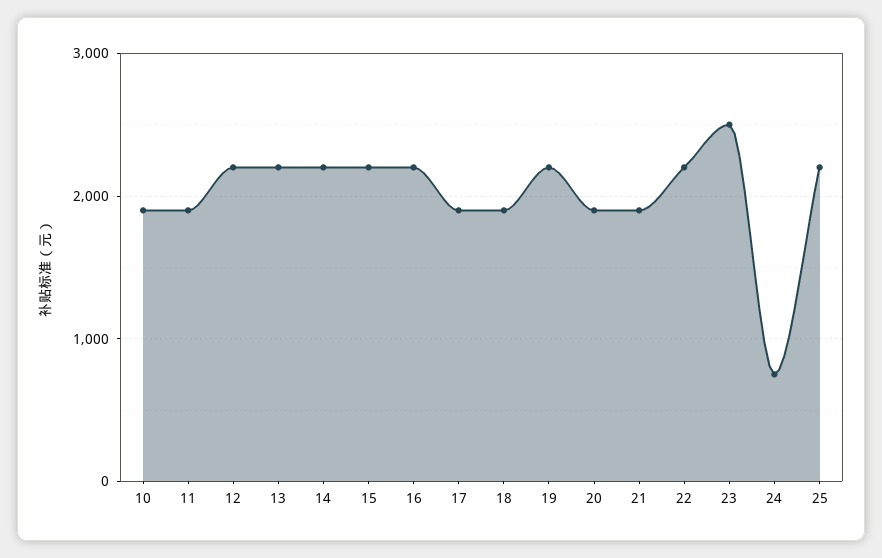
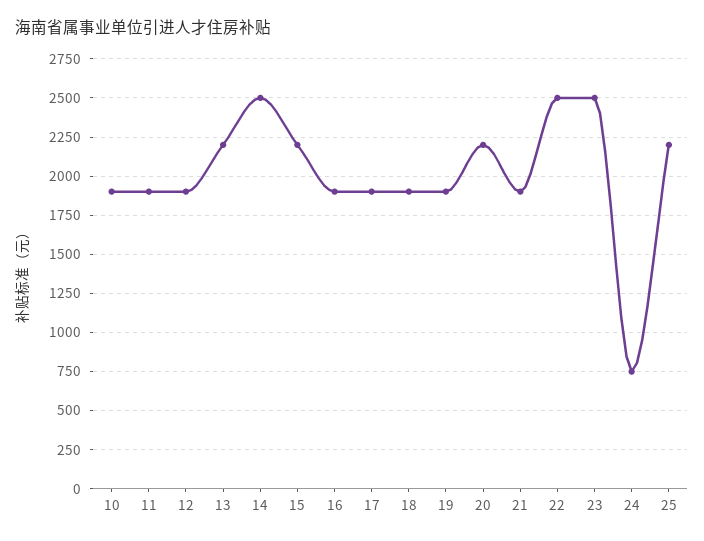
  {
    "10": 1900,
    "11": 1900,
-   "12": 2200,
+   "12": 1900,
    "13": 2200,
-   "14": 2200,
+   "14": 2500,
    "15": 2200,
-   "16": 2200,
+   "16": 1900,
    "17": 1900,
    "18": 1900,
-   "19": 2200,
+   "19": 1900,
-   "20": 1900,
+   "20": 2200,
    "21": 1900,
-   "22": 2200,
+   "22": 2500,
    "23": 2500,
    "24": 750,
    "25": 2200
  }

